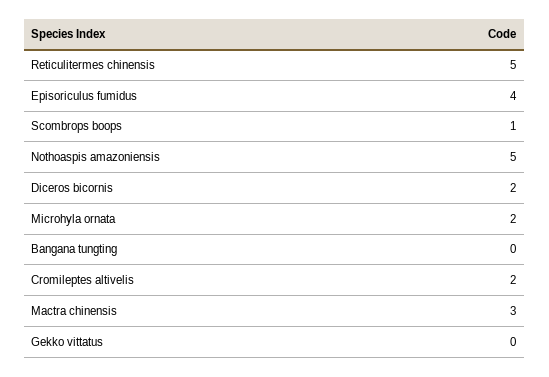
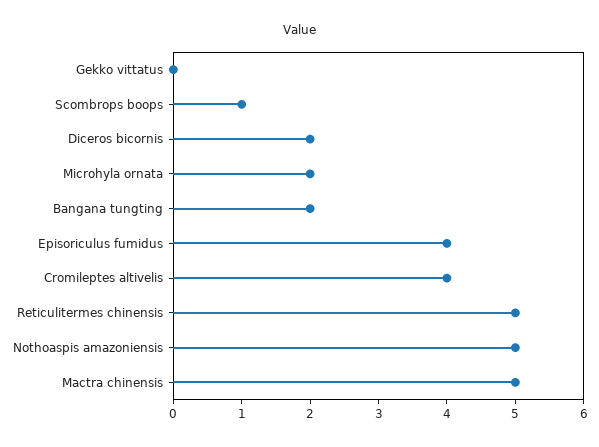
  {
    "Reticulitermes chinensis": 5,
    "Episoriculus fumidus": 4,
    "Scombrops boops": 1,
    "Nothoaspis amazoniensis": 5,
    "Diceros bicornis": 2,
    "Microhyla ornata": 2,
-   "Bangana tungting": 0,
+   "Bangana tungting": 2,
-   "Cromileptes altivelis": 2,
+   "Cromileptes altivelis": 4,
-   "Mactra chinensis": 3,
+   "Mactra chinensis": 5,
    "Gekko vittatus": 0
  }

